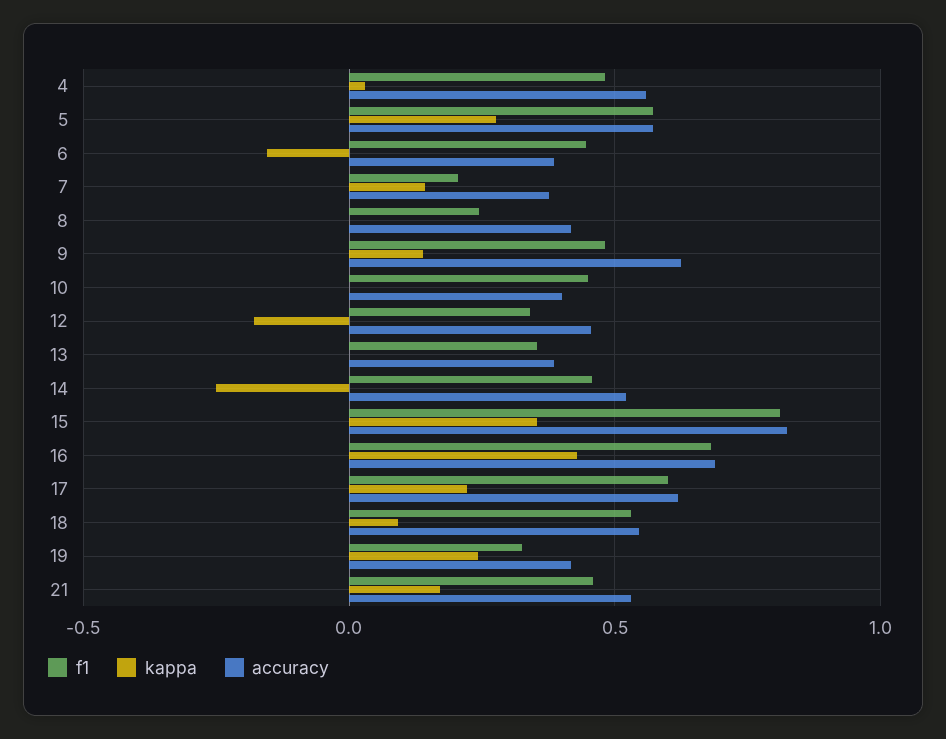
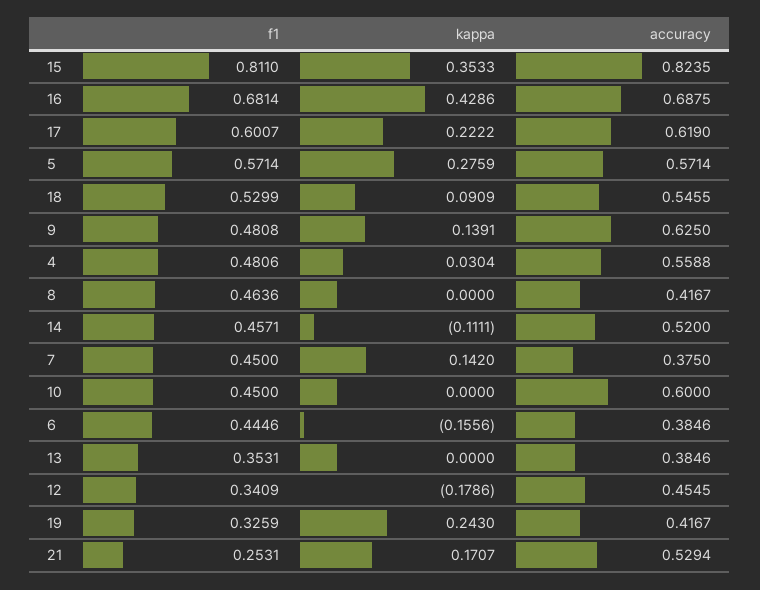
  {
    "f1": {
      "4": 0.4806,
      "5": 0.5714,
      "6": 0.4446,
-     "7": 0.2,
+     "7": 0.45,
-     "8": 0.25,
+     "8": 0.4636,
      "9": 0.4808,
      "10": 0.45,
      "12": 0.3409,
      "13": 0.3531,
      "14": 0.4571,
      "15": 0.811,
      "16": 0.6814,
      "17": 0.6007,
      "18": 0.5299,
      "19": 0.3259,
-     "21": 0.45
+     "21": 0.2531
    },
    "kappa": {
      "4": 0.0304,
      "5": 0.2759,
      "6": -0.1556,
      "7": 0.142,
      "8": 0,
      "9": 0.1391,
      "10": 0,
      "12": -0.1786,
      "13": 0,
-     "14": -0.25,
+     "14": -0.1111,
      "15": 0.3533,
      "16": 0.4286,
      "17": 0.2222,
      "18": 0.0909,
      "19": 0.243,
      "21": 0.1707
    },
    "accuracy": {
      "4": 0.5588,
      "5": 0.5714,
      "6": 0.3846,
      "7": 0.375,
      "8": 0.4167,
      "9": 0.625,
-     "10": 0.4,
+     "10": 0.6,
      "12": 0.4545,
      "13": 0.3846,
      "14": 0.52,
      "15": 0.8235,
      "16": 0.6875,
      "17": 0.619,
      "18": 0.5455,
      "19": 0.4167,
      "21": 0.5294
    }
  }

